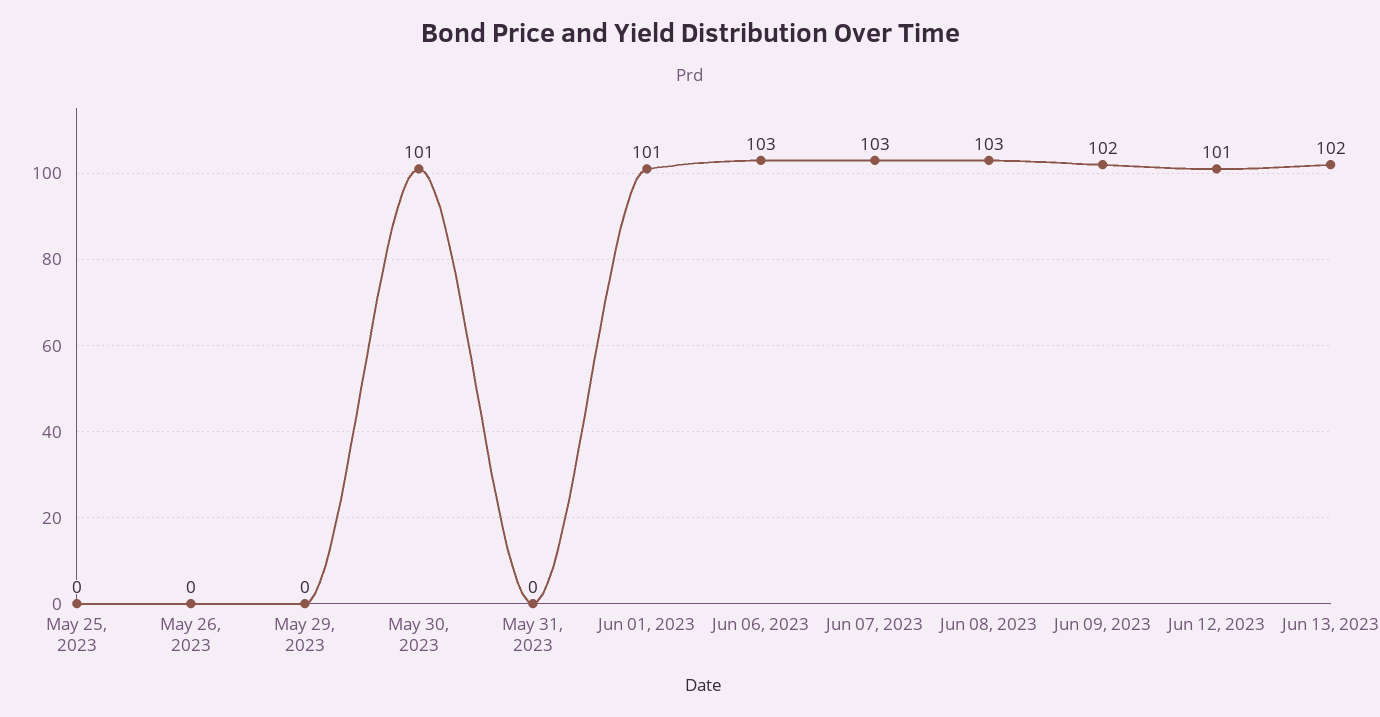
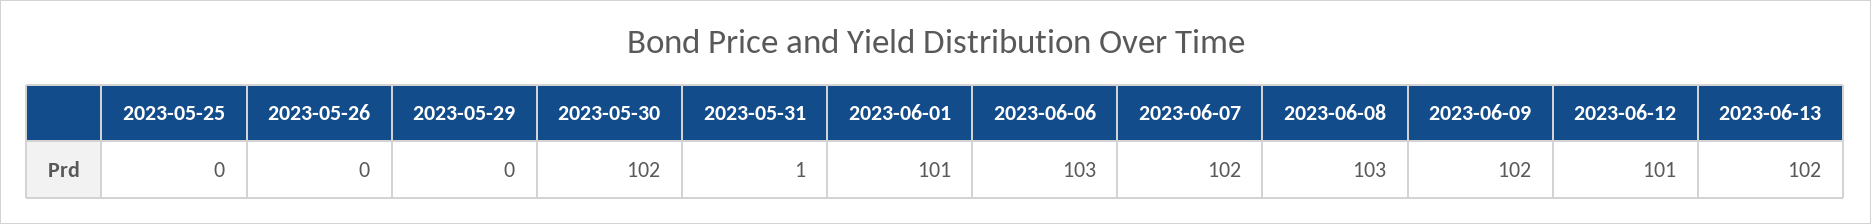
  {
    "May 25, 2023": 0,
    "May 26, 2023": 0,
    "May 29, 2023": 0,
-   "May 30, 2023": 101,
+   "May 30, 2023": 102,
-   "May 31, 2023": 0,
+   "May 31, 2023": 1,
    "Jun 01, 2023": 101,
    "Jun 06, 2023": 103,
-   "Jun 07, 2023": 103,
+   "Jun 07, 2023": 102,
    "Jun 08, 2023": 103,
    "Jun 09, 2023": 102,
    "Jun 12, 2023": 101,
    "Jun 13, 2023": 102
  }

